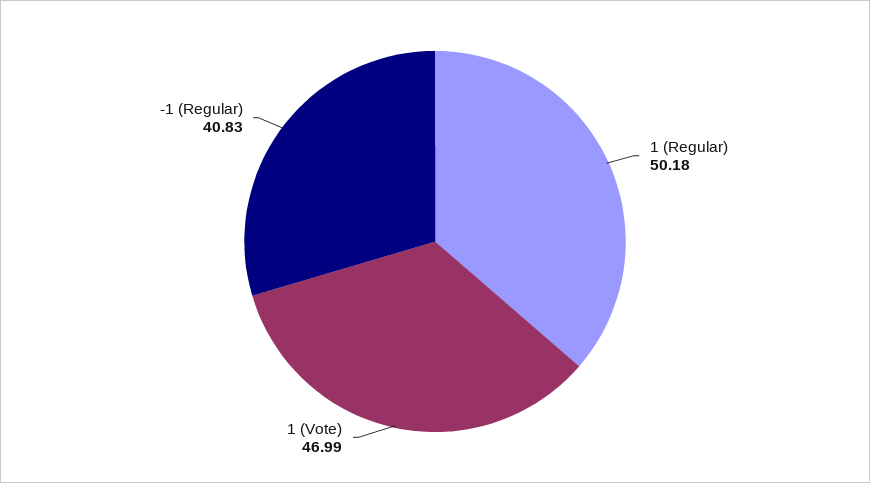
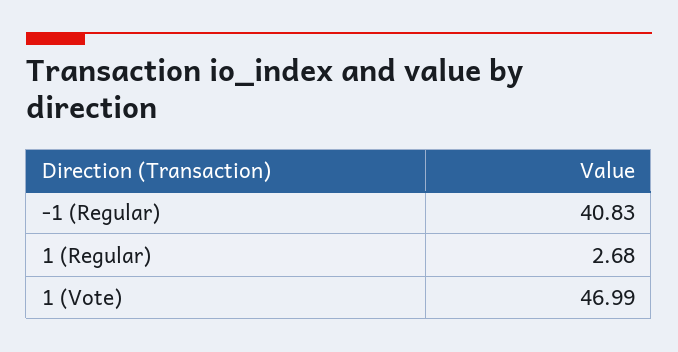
  {
-   "1 (Regular)": 50.18,
+   "1 (Regular)": 2.68,
    "1 (Vote)": 46.99,
    "-1 (Regular)": 40.83
  }

